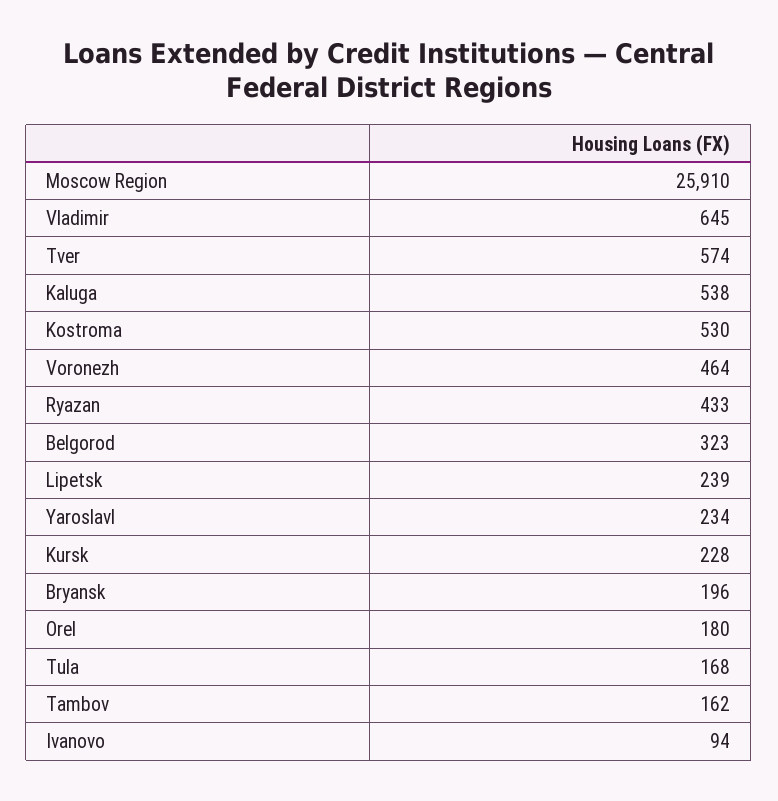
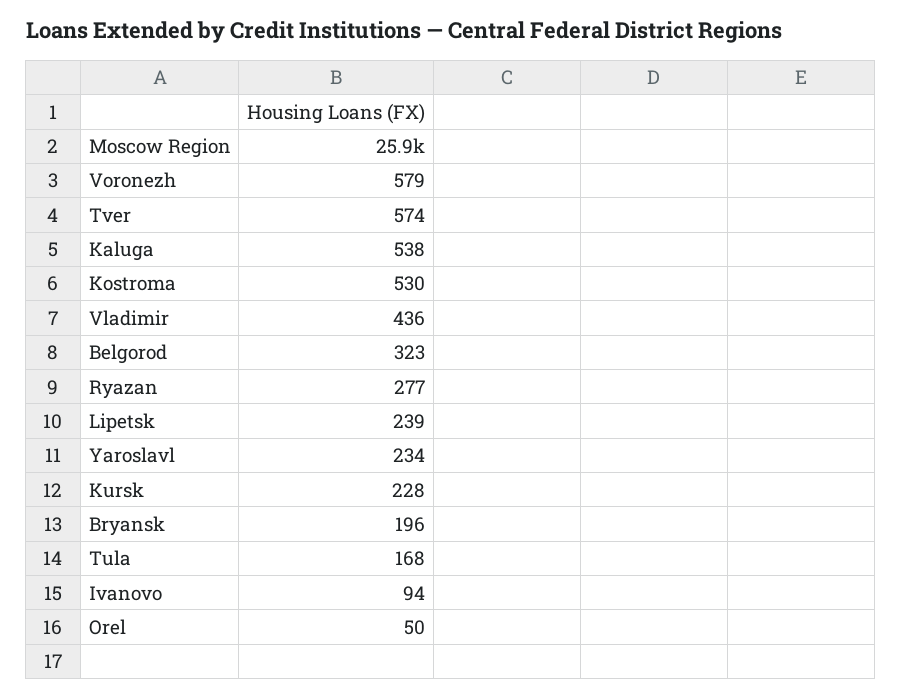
  {
    "Moscow Region": 25910,
-   "Vladimir": 645,
+   "Vladimir": 436,
    "Tver": 574,
    "Kaluga": 538,
    "Kostroma": 530,
-   "Voronezh": 464,
+   "Voronezh": 579,
-   "Ryazan": 433,
+   "Ryazan": 277,
    "Belgorod": 323,
    "Lipetsk": 239,
    "Yaroslavl": 234,
    "Kursk": 228,
    "Bryansk": 196,
-   "Orel": 180,
+   "Orel": 50,
    "Tula": 168,
-   "Tambov": 162,
    "Ivanovo": 94
  }

